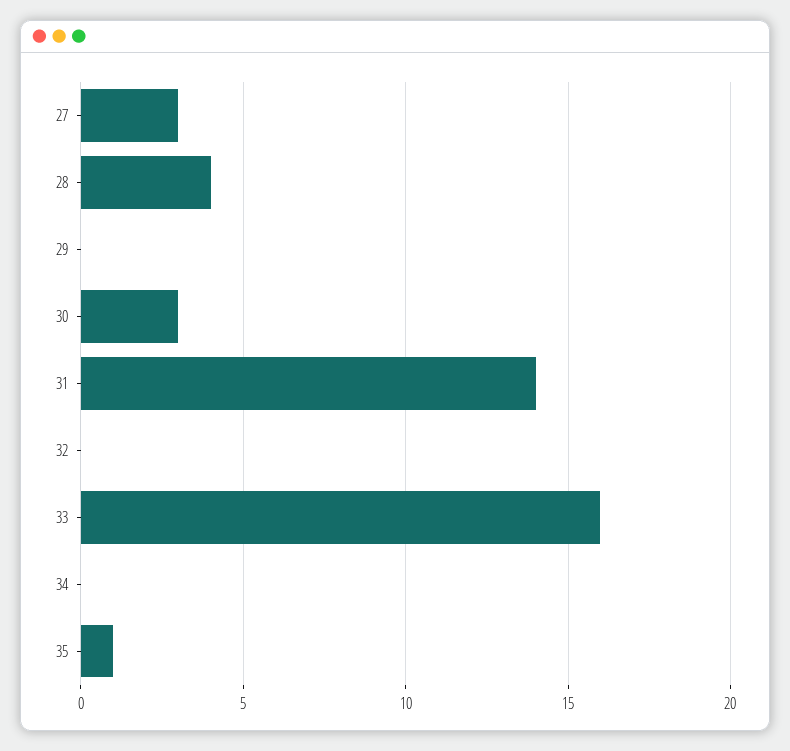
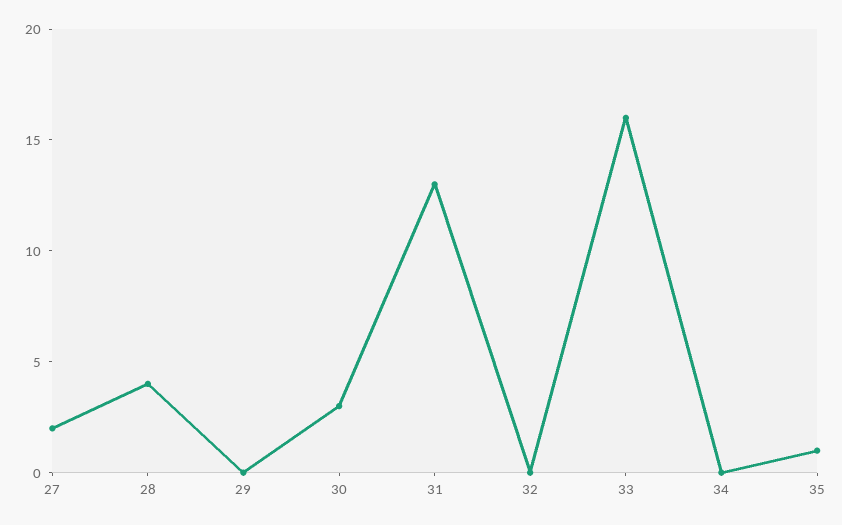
  {
-   "27": 3,
+   "27": 2,
    "28": 4,
    "29": 0,
    "30": 3,
-   "31": 14,
+   "31": 13,
    "32": 0,
    "33": 16,
    "34": 0,
    "35": 1
  }

